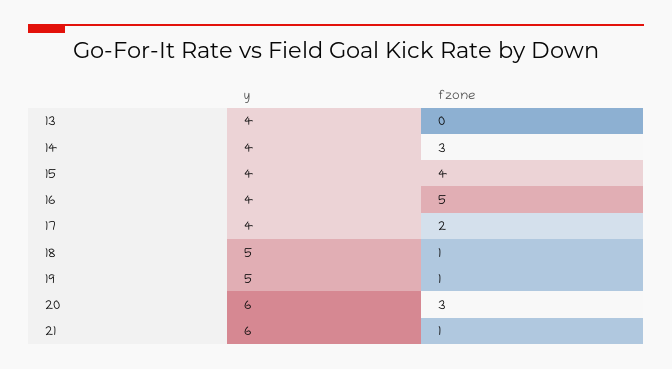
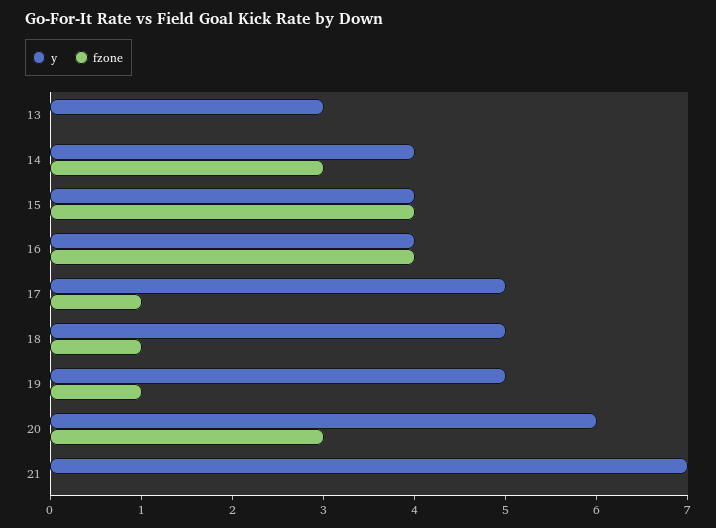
  {
    "y": {
-     "13": 4,
+     "13": 3,
      "14": 4,
      "15": 4,
      "16": 4,
-     "17": 4,
+     "17": 5,
      "18": 5,
      "19": 5,
      "20": 6,
-     "21": 6
+     "21": 7
    },
    "fzone": {
      "13": 0,
      "14": 3,
      "15": 4,
-     "16": 5,
+     "16": 4,
-     "17": 2,
+     "17": 1,
      "18": 1,
      "19": 1,
      "20": 3,
-     "21": 1
+     "21": 0
    }
  }

